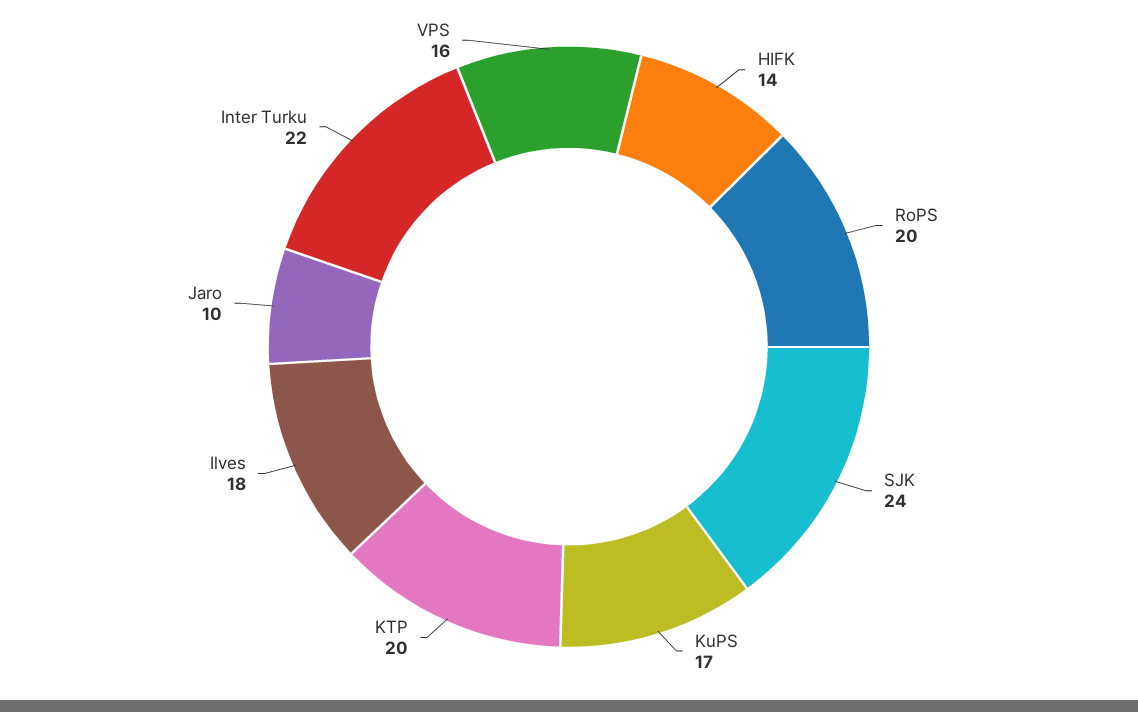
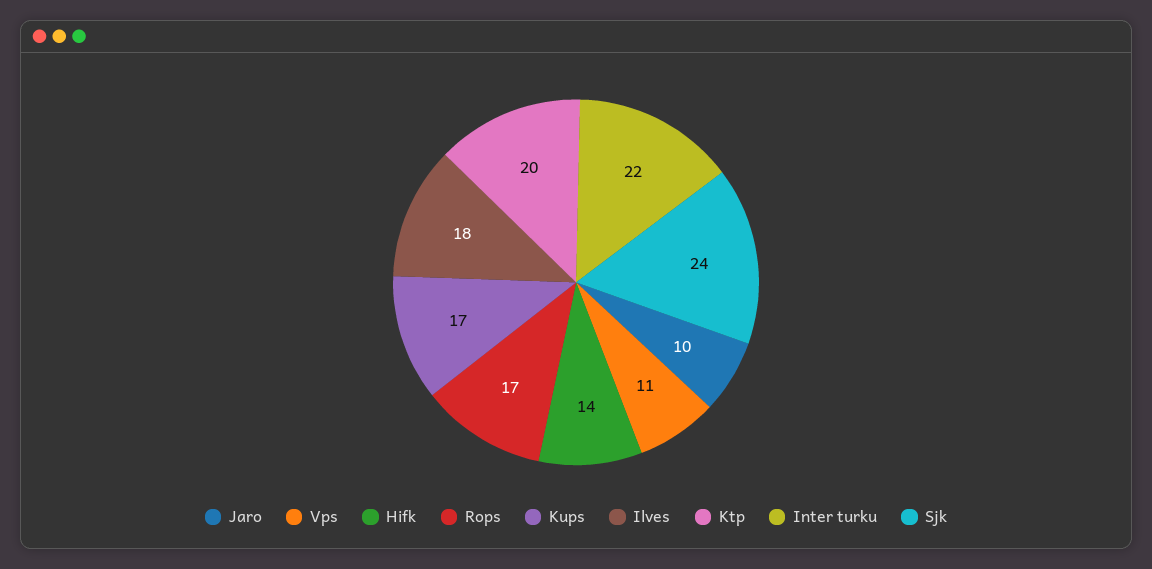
  {
    "HIFK": 14,
-   "RoPS": 20,
+   "RoPS": 17,
    "SJK": 24,
    "KuPS": 17,
    "KTP": 20,
    "Ilves": 18,
    "Jaro": 10,
    "Inter Turku": 22,
-   "VPS": 16
+   "VPS": 11
  }

